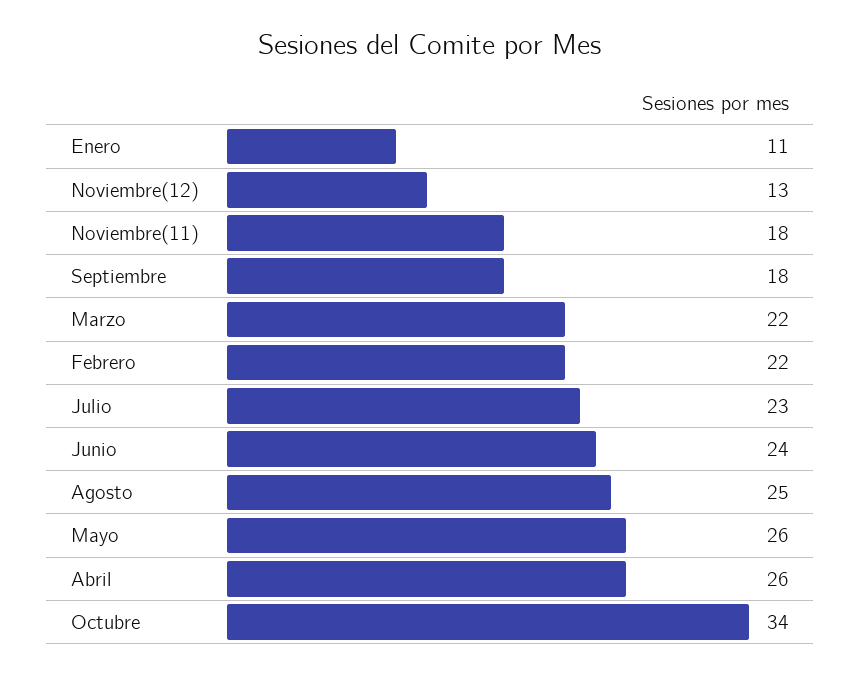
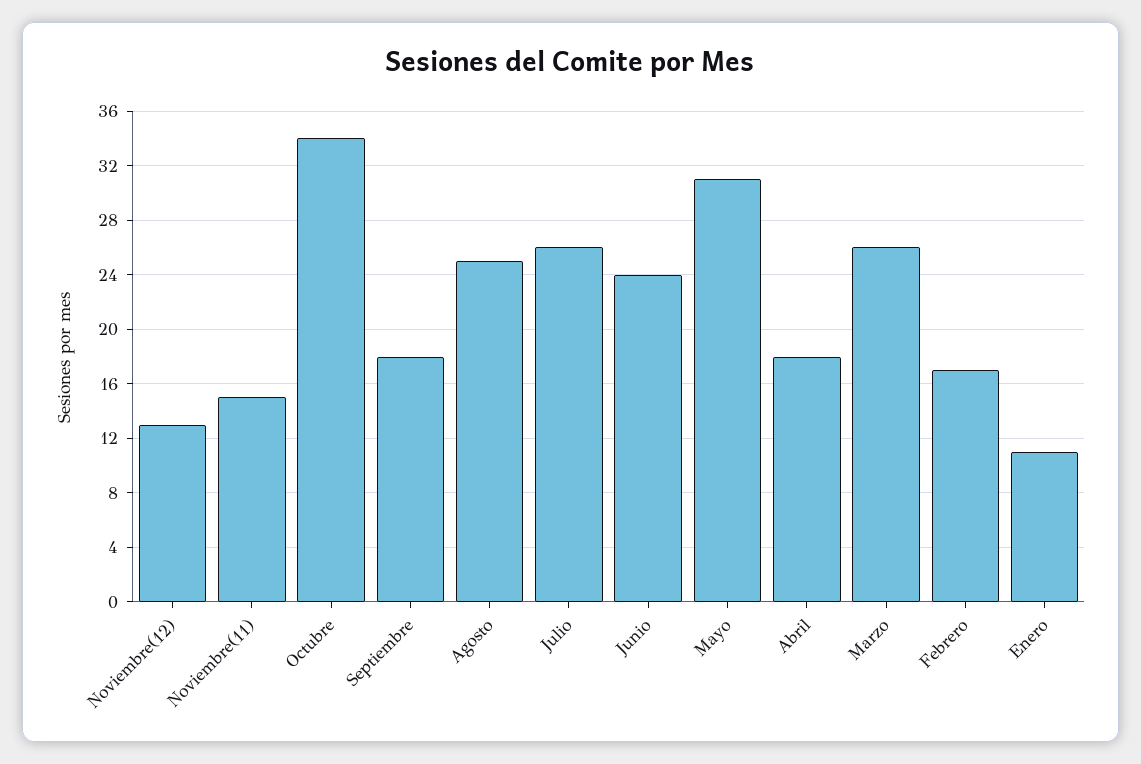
  {
    "Enero": 11,
    "Noviembre(12)": 13,
-   "Noviembre(11)": 18,
+   "Noviembre(11)": 15,
    "Septiembre": 18,
-   "Marzo": 22,
+   "Marzo": 26,
-   "Febrero": 22,
+   "Febrero": 17,
-   "Julio": 23,
+   "Julio": 26,
    "Junio": 24,
    "Agosto": 25,
-   "Mayo": 26,
+   "Mayo": 31,
-   "Abril": 26,
+   "Abril": 18,
    "Octubre": 34
  }

